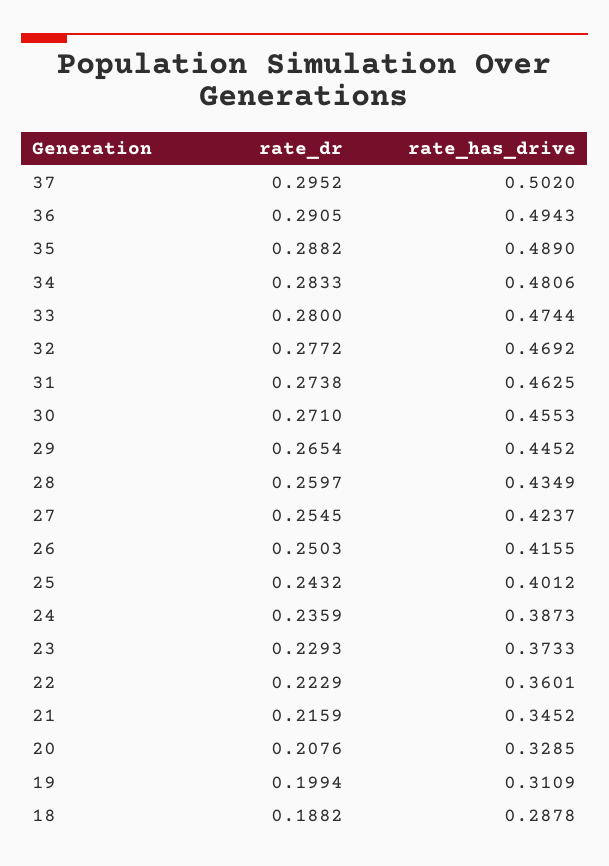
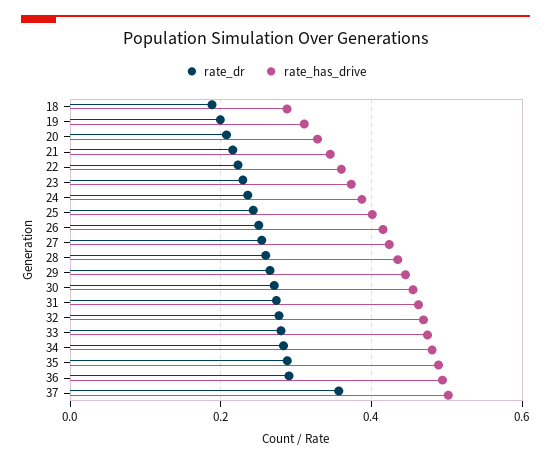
  {
    "rate_dr": {
-     "37": 0.2952,
+     "37": 0.36,
      "36": 0.2905,
      "35": 0.2882,
      "34": 0.2833,
      "33": 0.28,
      "32": 0.2772,
      "31": 0.2738,
      "30": 0.271,
      "29": 0.2654,
      "28": 0.2597,
      "27": 0.2545,
      "26": 0.2503,
      "25": 0.2432,
      "24": 0.2359,
      "23": 0.2293,
      "22": 0.2229,
      "21": 0.2159,
      "20": 0.2076,
      "19": 0.1994,
      "18": 0.1882
    },
    "rate_has_drive": {
      "37": 0.502,
      "36": 0.4943,
      "35": 0.489,
      "34": 0.4806,
      "33": 0.4744,
      "32": 0.4692,
      "31": 0.4625,
      "30": 0.4553,
      "29": 0.4452,
      "28": 0.4349,
      "27": 0.4237,
      "26": 0.4155,
      "25": 0.4012,
      "24": 0.3873,
      "23": 0.3733,
      "22": 0.3601,
      "21": 0.3452,
      "20": 0.3285,
      "19": 0.3109,
      "18": 0.2878
    }
  }

